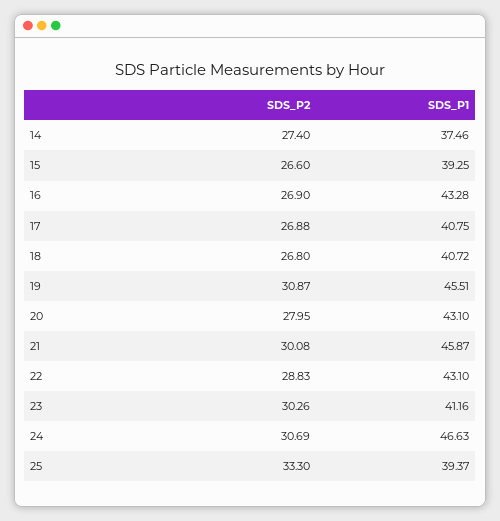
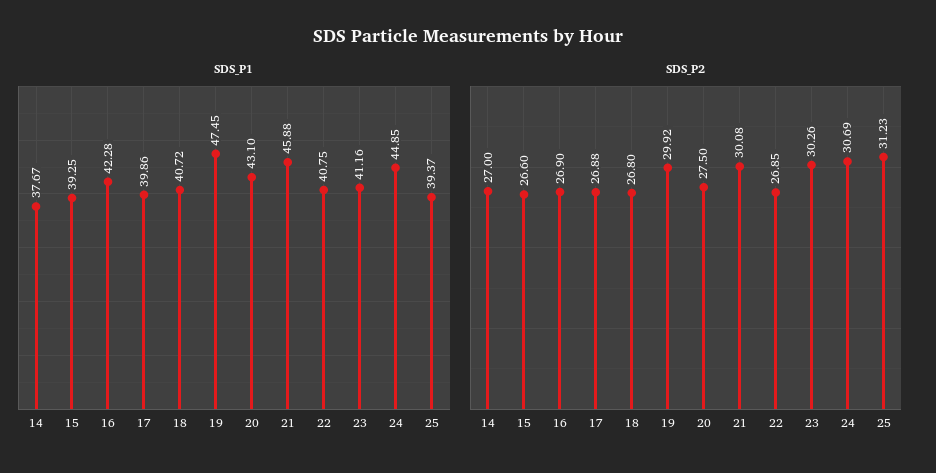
  {
    "SDS_P2": {
-     "14": 27.4,
+     "14": 27,
      "15": 26.6,
      "16": 26.9,
      "17": 26.88,
      "18": 26.8,
-     "19": 30.87,
+     "19": 29.92,
-     "20": 27.95,
+     "20": 27.5,
      "21": 30.08,
-     "22": 28.83,
+     "22": 26.85,
      "23": 30.26,
      "24": 30.69,
-     "25": 33.3
+     "25": 31.23
    },
    "SDS_P1": {
-     "14": 37.46,
+     "14": 37.67,
      "15": 39.25,
-     "16": 43.28,
+     "16": 42.28,
-     "17": 40.75,
+     "17": 39.86,
      "18": 40.72,
-     "19": 45.51,
+     "19": 47.45,
      "20": 43.1,
-     "21": 45.87,
+     "21": 45.88,
-     "22": 43.1,
+     "22": 40.75,
      "23": 41.16,
-     "24": 46.63,
+     "24": 44.85,
      "25": 39.37
    }
  }

